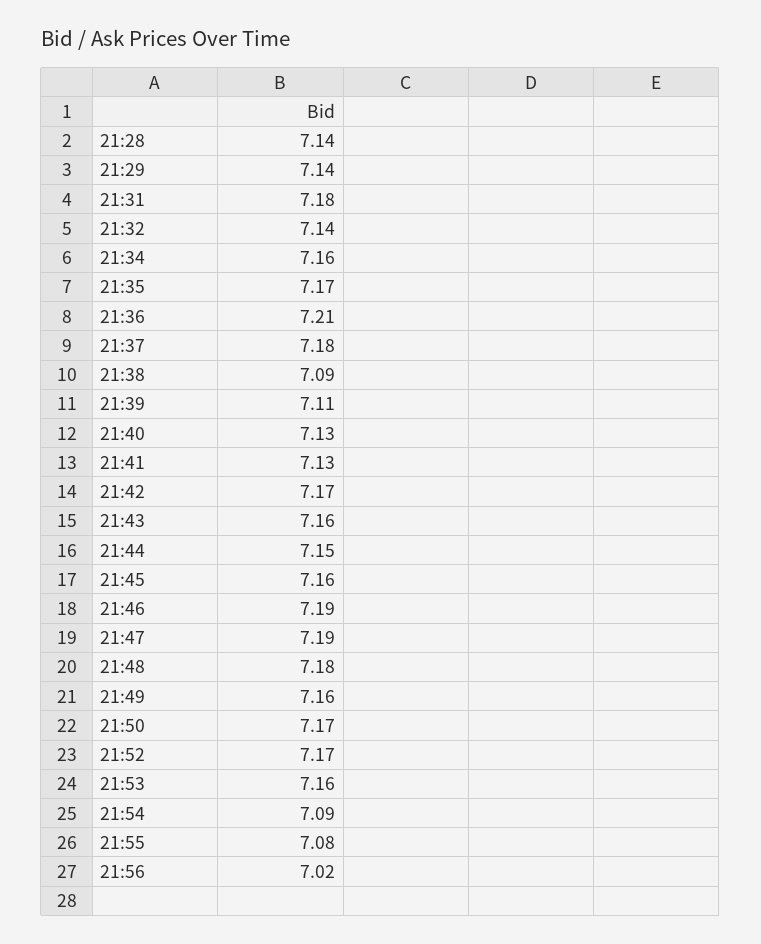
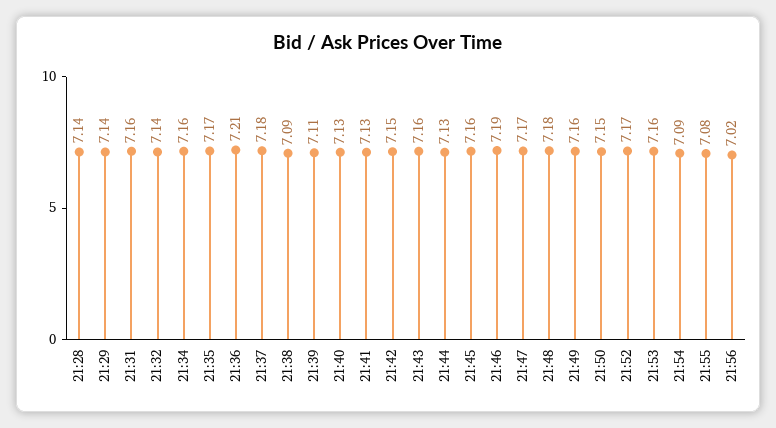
  {
    "21:28": 7.14,
    "21:29": 7.14,
-   "21:31": 7.18,
+   "21:31": 7.16,
    "21:32": 7.14,
    "21:34": 7.16,
    "21:35": 7.17,
    "21:36": 7.21,
    "21:37": 7.18,
    "21:38": 7.09,
    "21:39": 7.11,
    "21:40": 7.13,
    "21:41": 7.13,
-   "21:42": 7.17,
+   "21:42": 7.15,
    "21:43": 7.16,
-   "21:44": 7.15,
+   "21:44": 7.13,
    "21:45": 7.16,
    "21:46": 7.19,
-   "21:47": 7.19,
+   "21:47": 7.17,
    "21:48": 7.18,
    "21:49": 7.16,
-   "21:50": 7.17,
+   "21:50": 7.15,
    "21:52": 7.17,
    "21:53": 7.16,
    "21:54": 7.09,
    "21:55": 7.08,
    "21:56": 7.02
  }

